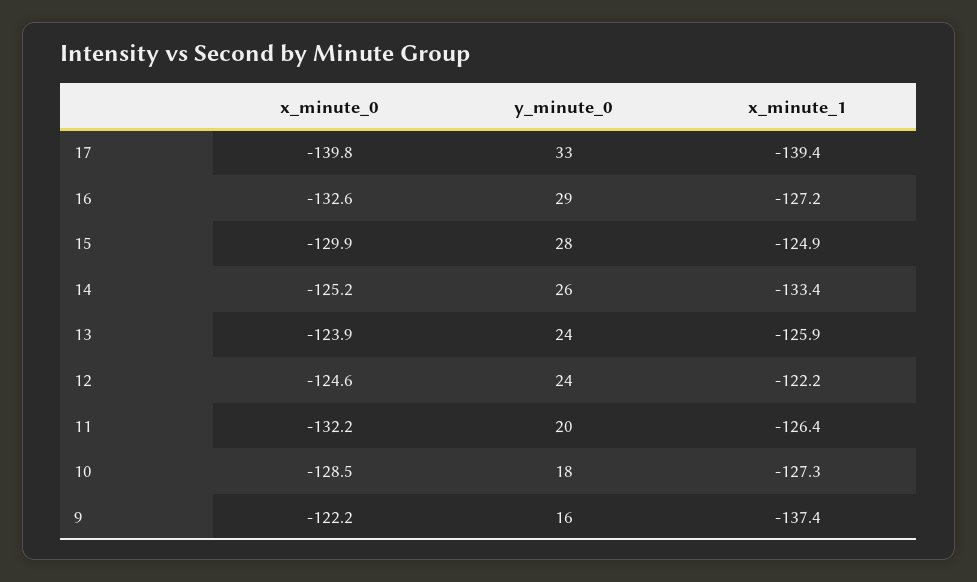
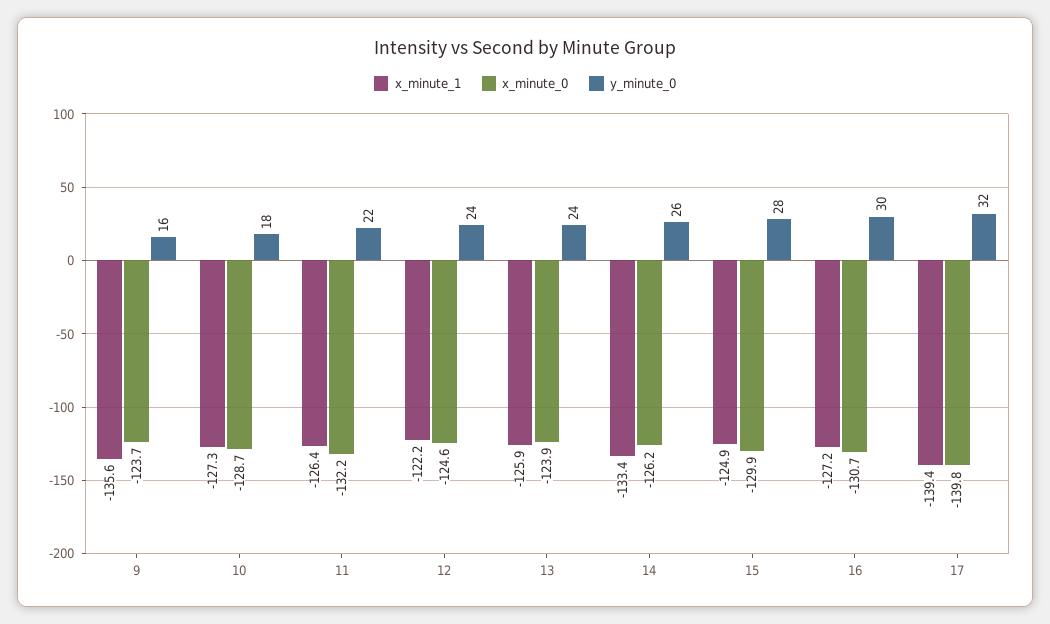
  {
    "x_minute_0": {
      "17": -139.8,
-     "16": -132.6,
+     "16": -130.7,
      "15": -129.9,
-     "14": -125.2,
+     "14": -126.2,
      "13": -123.9,
      "12": -124.6,
      "11": -132.2,
-     "10": -128.5,
+     "10": -128.7,
-     "9": -122.2
+     "9": -123.7
    },
    "y_minute_0": {
-     "17": 33,
+     "17": 32,
-     "16": 29,
+     "16": 30,
      "15": 28,
      "14": 26,
      "13": 24,
      "12": 24,
-     "11": 20,
+     "11": 22,
      "10": 18,
      "9": 16
    },
    "x_minute_1": {
      "17": -139.4,
      "16": -127.2,
      "15": -124.9,
      "14": -133.4,
      "13": -125.9,
      "12": -122.2,
      "11": -126.4,
      "10": -127.3,
-     "9": -137.4
+     "9": -135.6
    }
  }

